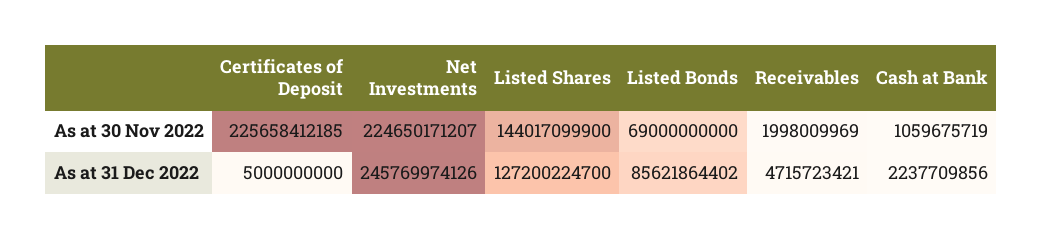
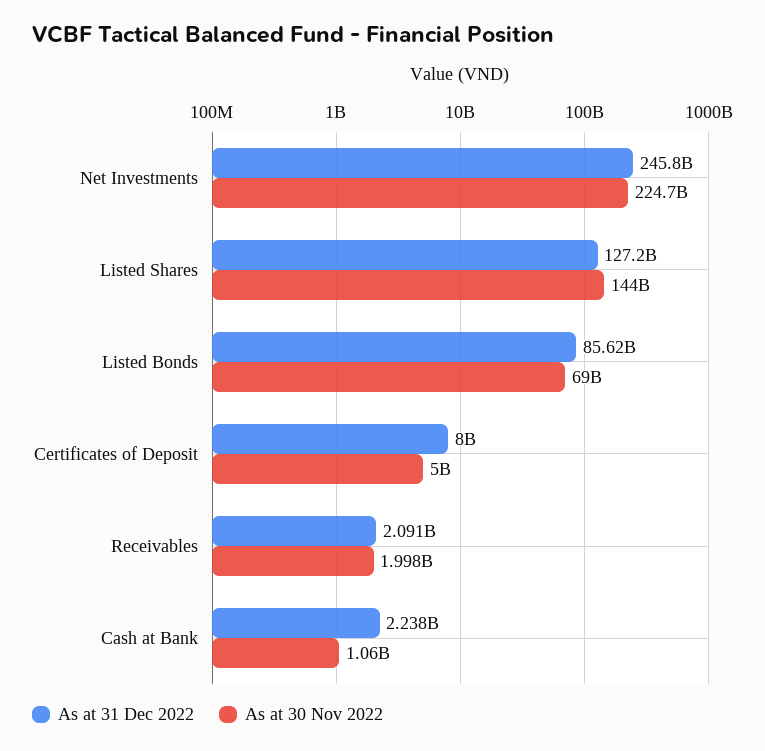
  {
    "As at 30 Nov 2022": {
-     "Certificates of Deposit": 225658412185,
+     "Certificates of Deposit": 5000000000,
      "Net Investments": 224650171207,
      "Listed Shares": 144017099900,
      "Listed Bonds": 69000000000,
      "Receivables": 1998009969,
      "Cash at Bank": 1059675719
    },
    "As at 31 Dec 2022": {
-     "Certificates of Deposit": 5000000000,
+     "Certificates of Deposit": 8000000000,
      "Net Investments": 245769974126,
      "Listed Shares": 127200224700,
      "Listed Bonds": 85621864402,
-     "Receivables": 4715723421,
+     "Receivables": 2091000000,
      "Cash at Bank": 2237709856
    }
  }

